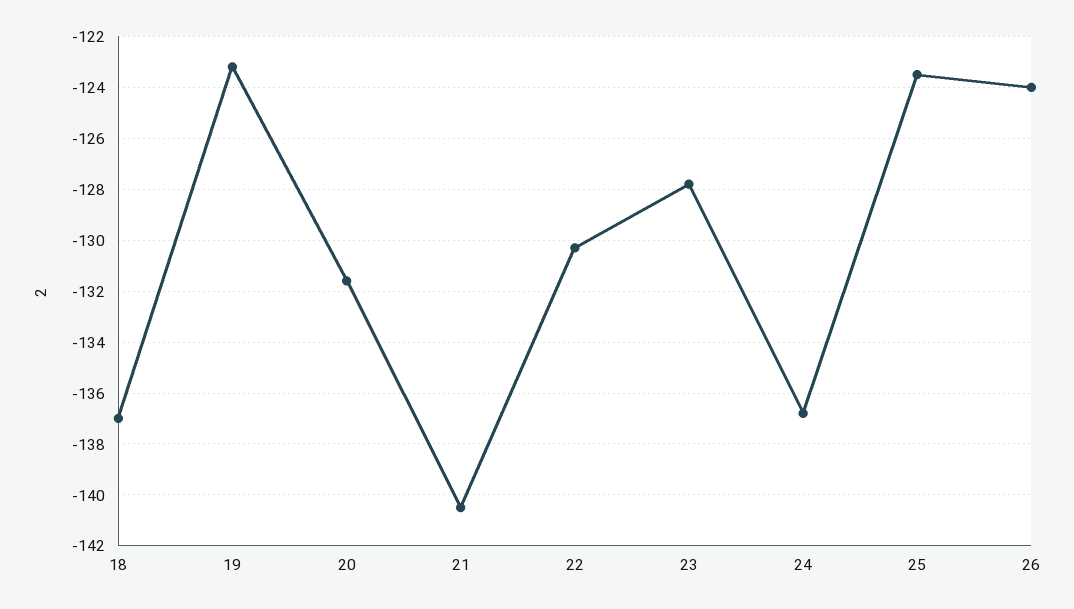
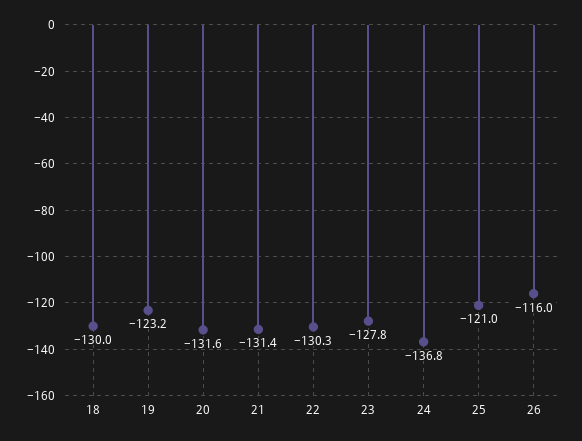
  {
-   "18": -137,
+   "18": -130,
    "19": -123.2,
    "20": -131.6,
-   "21": -140.5,
+   "21": -131.4,
    "22": -130.3,
    "23": -127.8,
    "24": -136.8,
-   "25": -123.5,
+   "25": -121,
-   "26": -124
+   "26": -116
  }

